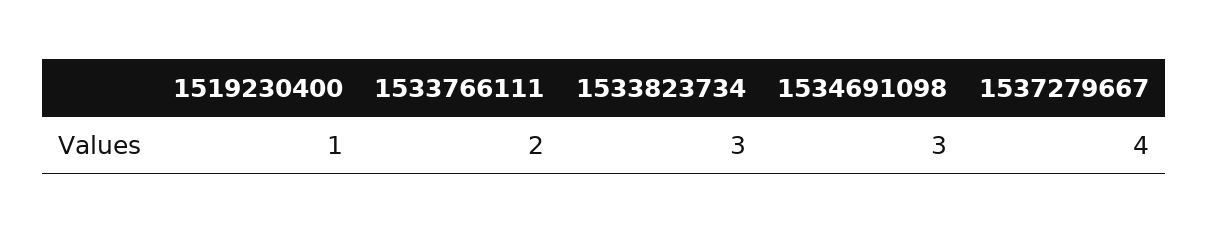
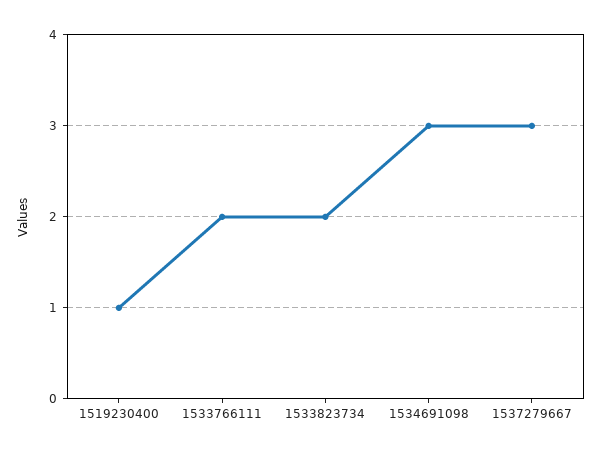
  {
    "1519230400": 1,
    "1533766111": 2,
-   "1533823734": 3,
+   "1533823734": 2,
    "1534691098": 3,
-   "1537279667": 4
+   "1537279667": 3
  }

